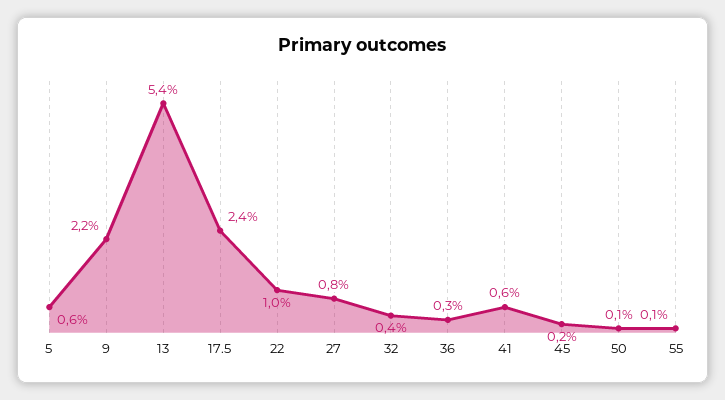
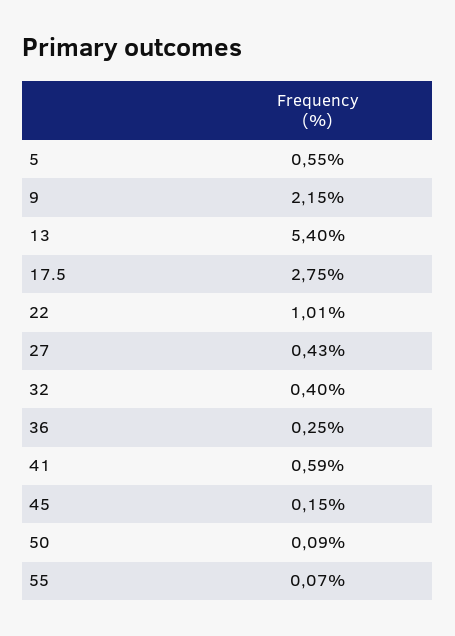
  {
    "5": 0.55,
    "9": 2.15,
    "13": 5.4,
-   "17.5": 2.4,
+   "17.5": 2.75,
    "22": 1.01,
-   "27": 0.8,
+   "27": 0.43,
    "32": 0.4,
    "36": 0.25,
    "41": 0.59,
    "45": 0.15,
    "50": 0.09,
    "55": 0.07
  }

